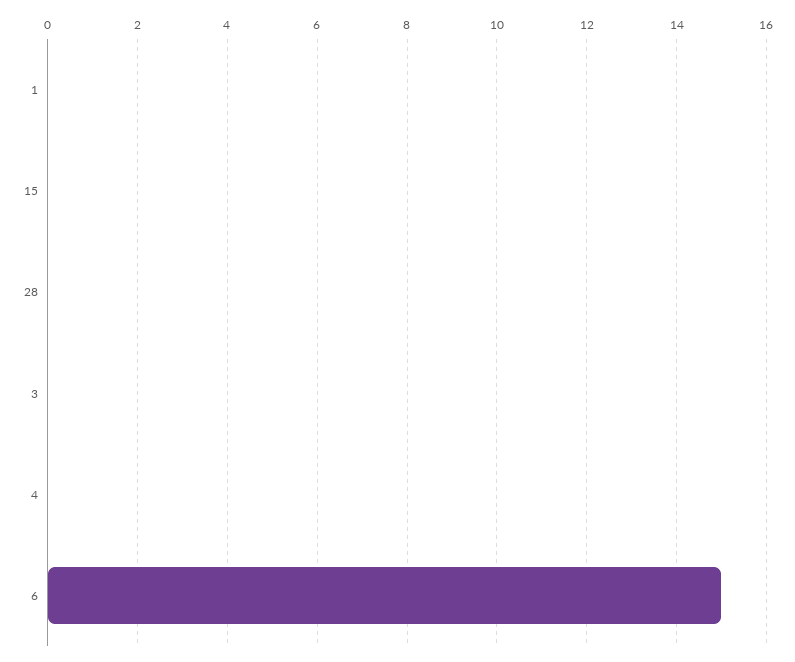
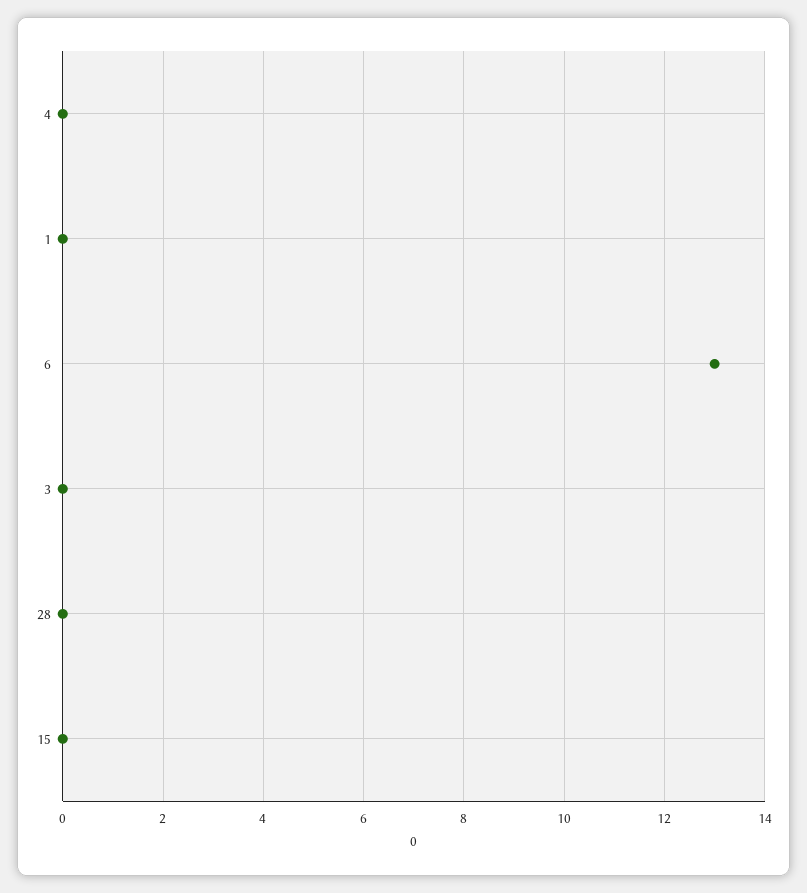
  {
    "1": 0,
    "15": 0,
    "28": 0,
    "3": 0,
    "4": 0,
-   "6": 15
+   "6": 13
  }

